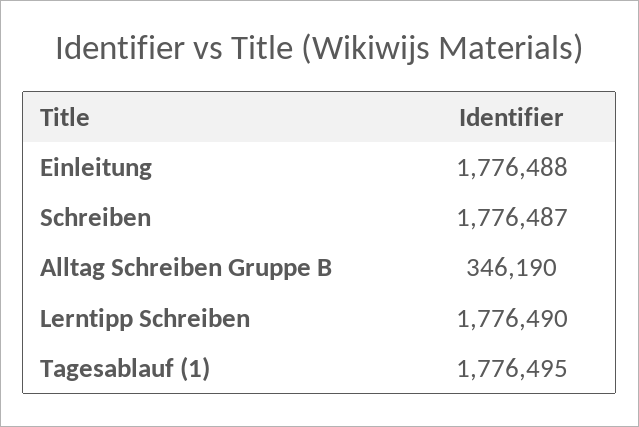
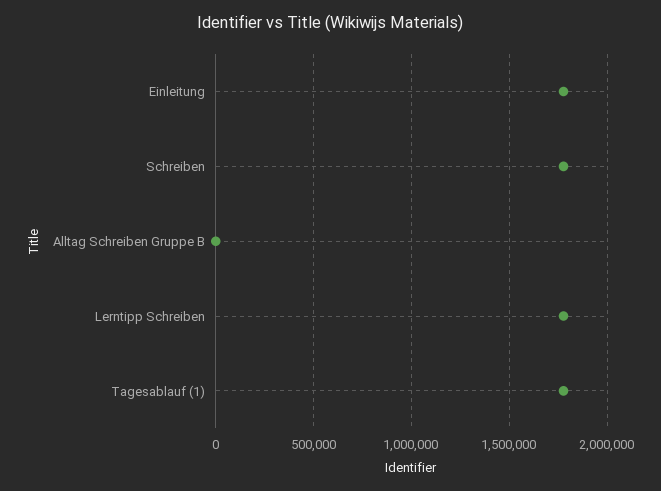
  {
    "Einleitung": 1776488,
    "Schreiben": 1776487,
-   "Alltag Schreiben Gruppe B": 346190,
+   "Alltag Schreiben Gruppe B": 0,
    "Lerntipp Schreiben": 1776490,
    "Tagesablauf (1)": 1776495
  }

